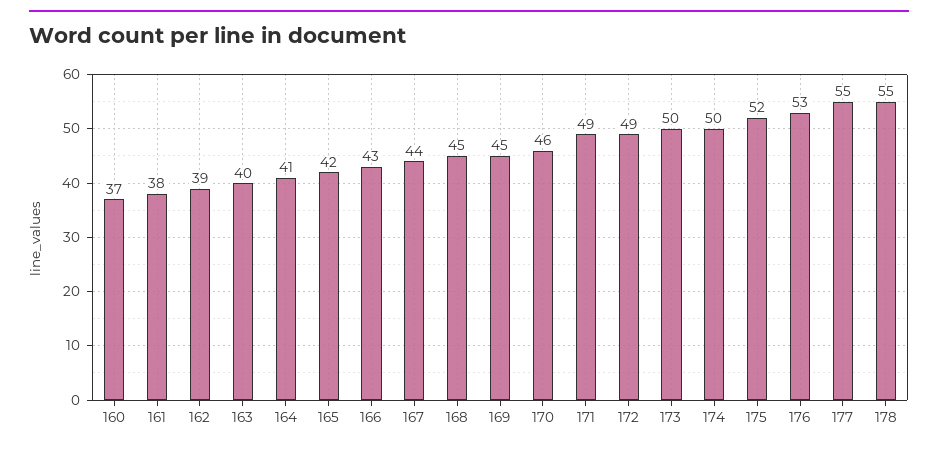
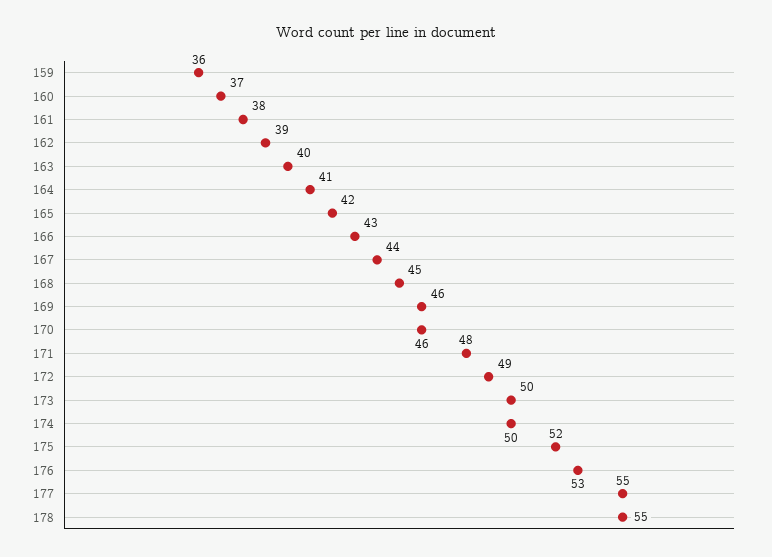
  {
    "160": 37,
    "161": 38,
    "162": 39,
    "163": 40,
    "164": 41,
    "165": 42,
    "166": 43,
    "167": 44,
    "168": 45,
-   "169": 45,
+   "169": 46,
    "170": 46,
-   "171": 49,
+   "171": 48,
    "172": 49,
    "173": 50,
    "174": 50,
    "175": 52,
    "176": 53,
    "177": 55,
-   "178": 55
+   "178": 55,
+   "159": 36
  }

